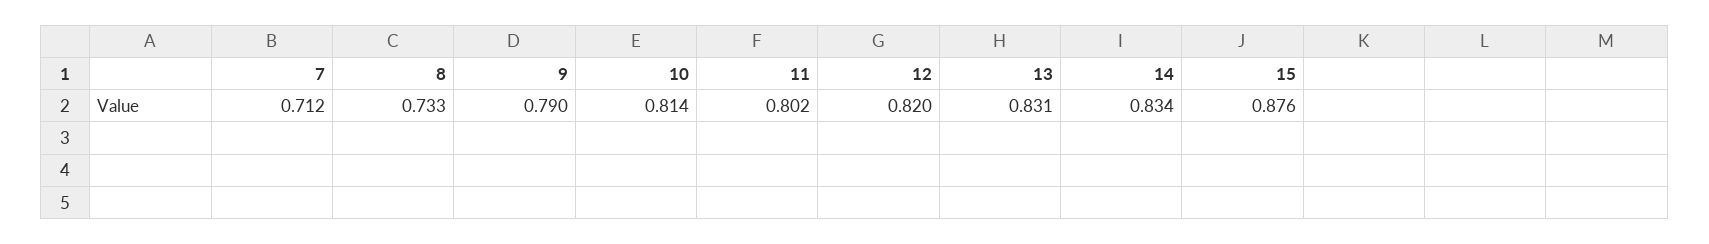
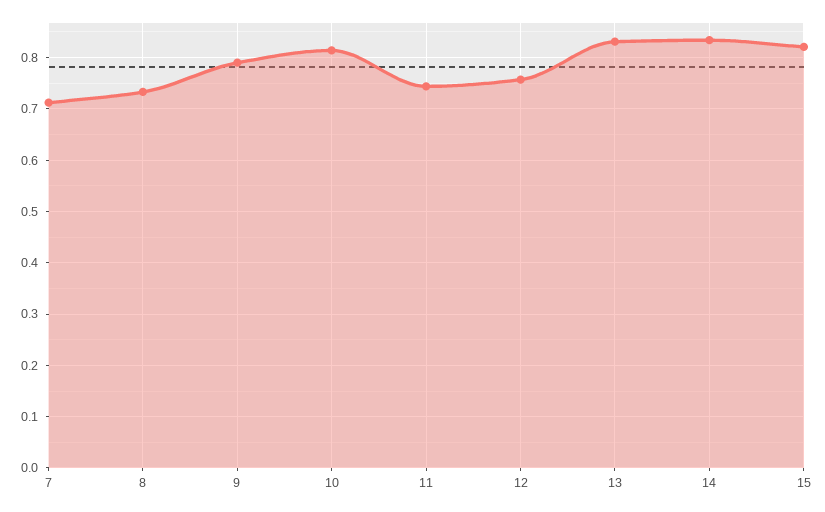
  {
    "7": 0.712,
    "8": 0.733,
    "9": 0.79,
    "10": 0.814,
-   "11": 0.802,
+   "11": 0.74,
-   "12": 0.82,
+   "12": 0.76,
    "13": 0.831,
    "14": 0.834,
-   "15": 0.876
+   "15": 0.82
  }

